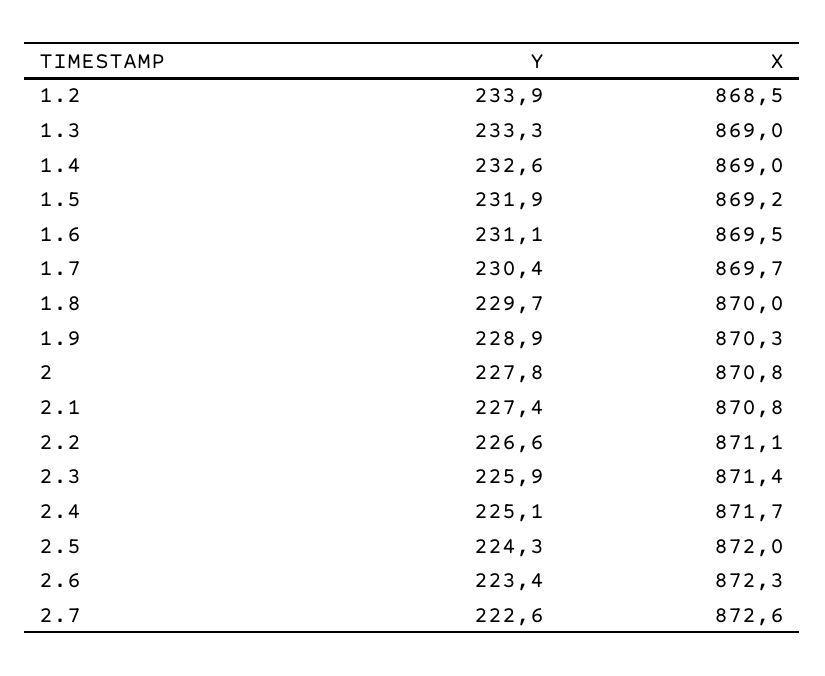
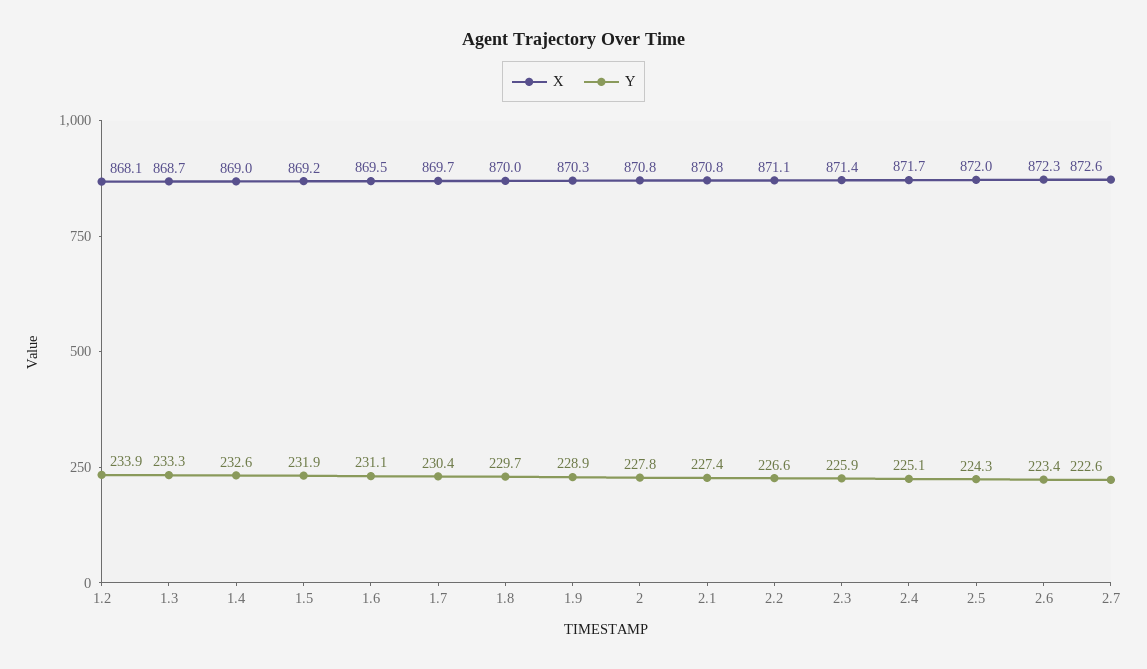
  {
    "Y": {
      "1.2": 233.9,
      "1.3": 233.3,
      "1.4": 232.6,
      "1.5": 231.9,
      "1.6": 231.1,
      "1.7": 230.4,
      "1.8": 229.7,
      "1.9": 228.9,
      "2": 227.8,
      "2.1": 227.4,
      "2.2": 226.6,
      "2.3": 225.9,
      "2.4": 225.1,
      "2.5": 224.3,
      "2.6": 223.4,
      "2.7": 222.6
    },
    "X": {
-     "1.2": 868.5,
+     "1.2": 868.1,
-     "1.3": 869,
+     "1.3": 868.7,
      "1.4": 869,
      "1.5": 869.2,
      "1.6": 869.5,
      "1.7": 869.7,
      "1.8": 870,
      "1.9": 870.3,
      "2": 870.8,
      "2.1": 870.8,
      "2.2": 871.1,
      "2.3": 871.4,
      "2.4": 871.7,
      "2.5": 872,
      "2.6": 872.3,
      "2.7": 872.6
    }
  }

